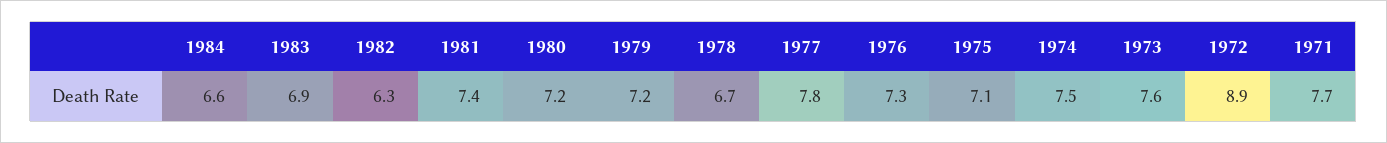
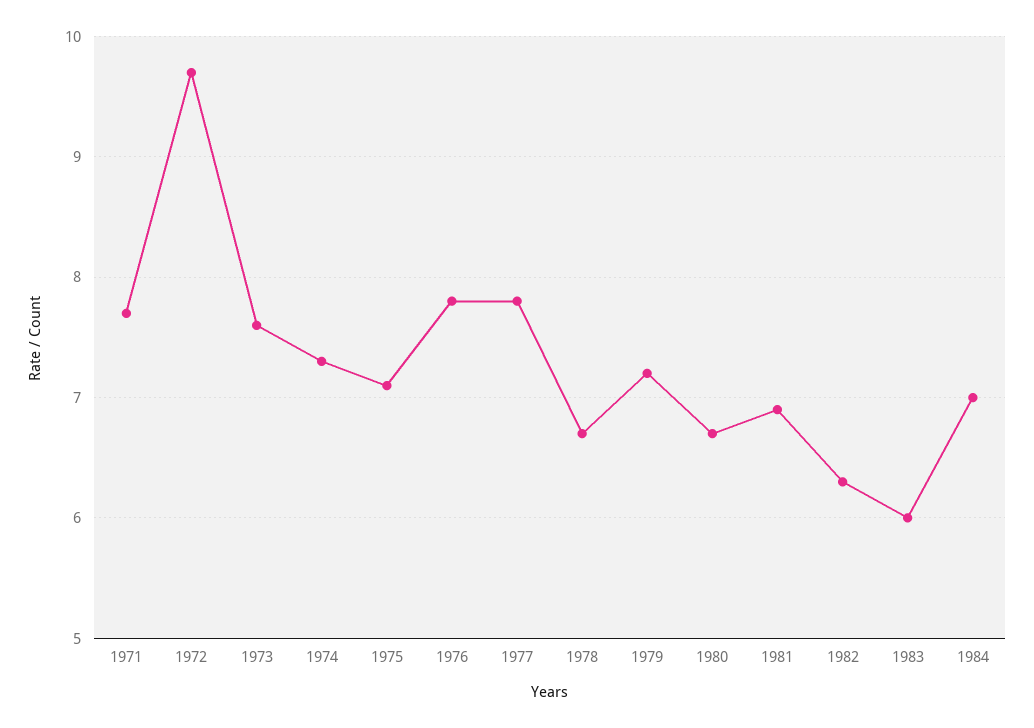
  {
-   "1984": 6.6,
+   "1984": 7,
-   "1983": 6.9,
+   "1983": 6,
    "1982": 6.3,
-   "1981": 7.4,
+   "1981": 6.9,
-   "1980": 7.2,
+   "1980": 6.7,
    "1979": 7.2,
    "1978": 6.7,
    "1977": 7.8,
-   "1976": 7.3,
+   "1976": 7.8,
    "1975": 7.1,
-   "1974": 7.5,
+   "1974": 7.3,
    "1973": 7.6,
-   "1972": 8.9,
+   "1972": 9.7,
    "1971": 7.7
  }

